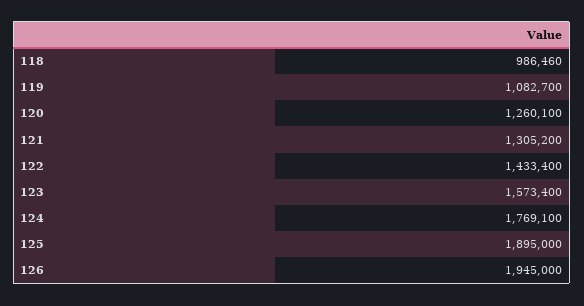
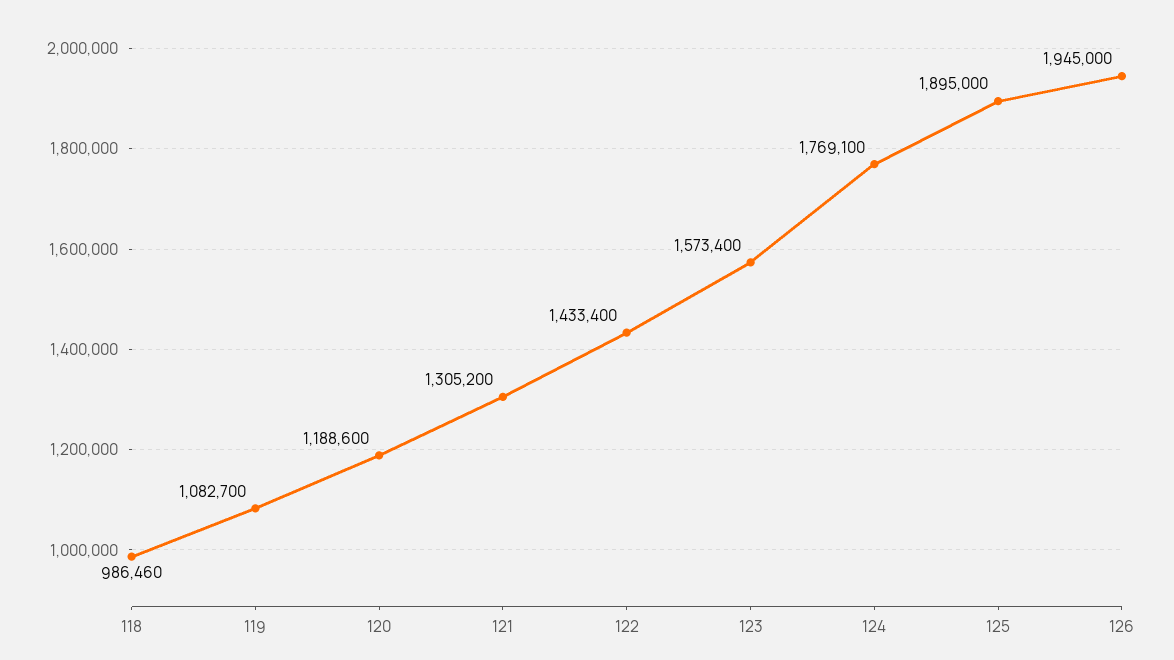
  {
    "118": 986460,
    "119": 1082700,
-   "120": 1260100,
+   "120": 1188600,
    "121": 1305200,
    "122": 1433400,
    "123": 1573400,
    "124": 1769100,
    "125": 1895000,
    "126": 1945000
  }

